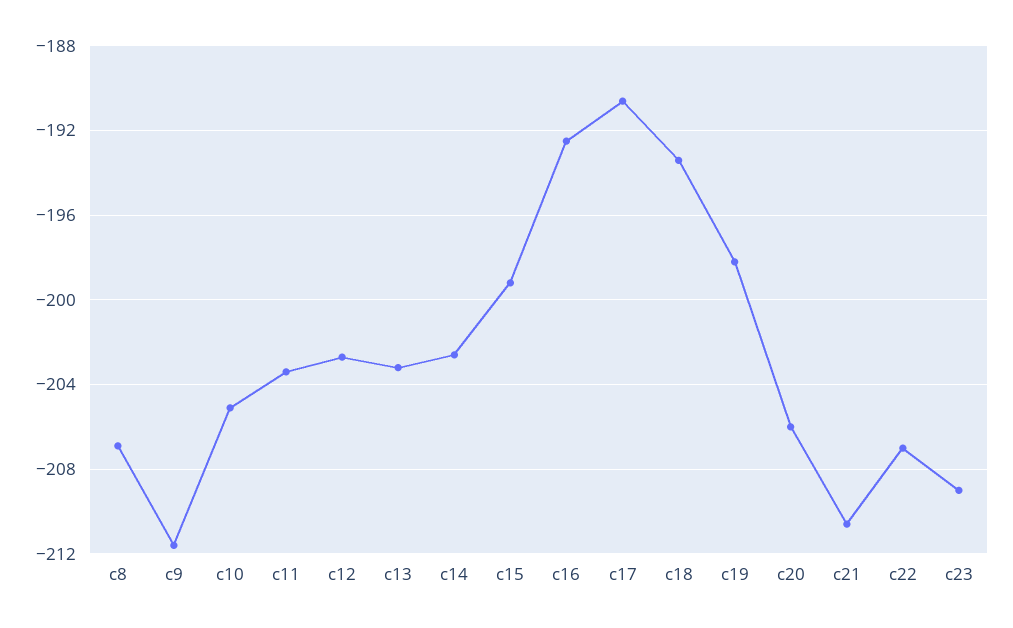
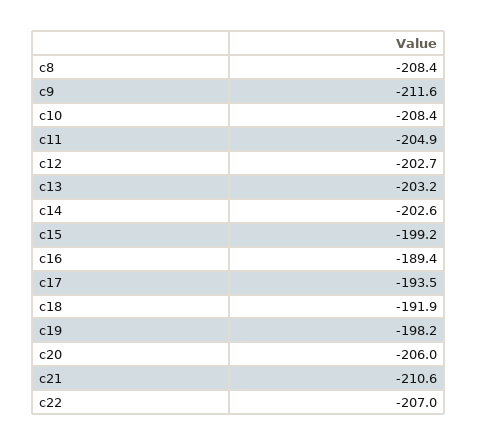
  {
-   "c8": -207,
+   "c8": -208.4,
    "c9": -211.6,
-   "c10": -205,
+   "c10": -208.4,
-   "c11": -203.5,
+   "c11": -204.9,
    "c12": -202.7,
    "c13": -203.2,
    "c14": -202.6,
    "c15": -199.2,
-   "c16": -192.5,
+   "c16": -189.4,
-   "c17": -190.5,
+   "c17": -193.5,
-   "c18": -193.5,
+   "c18": -191.9,
    "c19": -198.2,
    "c20": -206,
    "c21": -210.6,
-   "c22": -207,
+   "c22": -207
-   "c23": -209
  }

